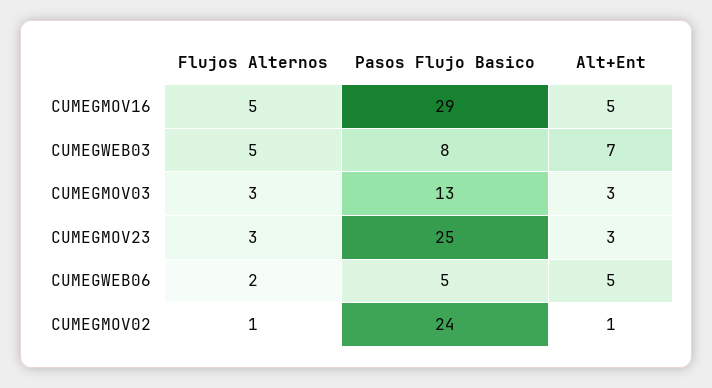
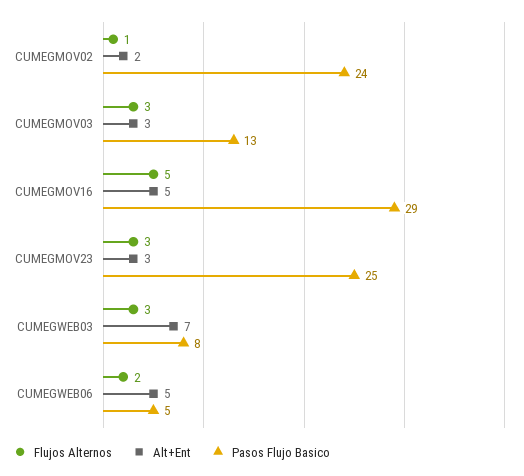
  {
    "Flujos Alternos": {
      "CUMEGMOV16": 5,
-     "CUMEGWEB03": 5,
+     "CUMEGWEB03": 3,
      "CUMEGMOV03": 3,
      "CUMEGMOV23": 3,
      "CUMEGWEB06": 2,
      "CUMEGMOV02": 1
    },
    "Pasos Flujo Basico": {
      "CUMEGMOV16": 29,
      "CUMEGWEB03": 8,
      "CUMEGMOV03": 13,
      "CUMEGMOV23": 25,
      "CUMEGWEB06": 5,
      "CUMEGMOV02": 24
    },
    "Alt+Ent": {
      "CUMEGMOV16": 5,
      "CUMEGWEB03": 7,
      "CUMEGMOV03": 3,
      "CUMEGMOV23": 3,
      "CUMEGWEB06": 5,
-     "CUMEGMOV02": 1
+     "CUMEGMOV02": 2
    }
  }

